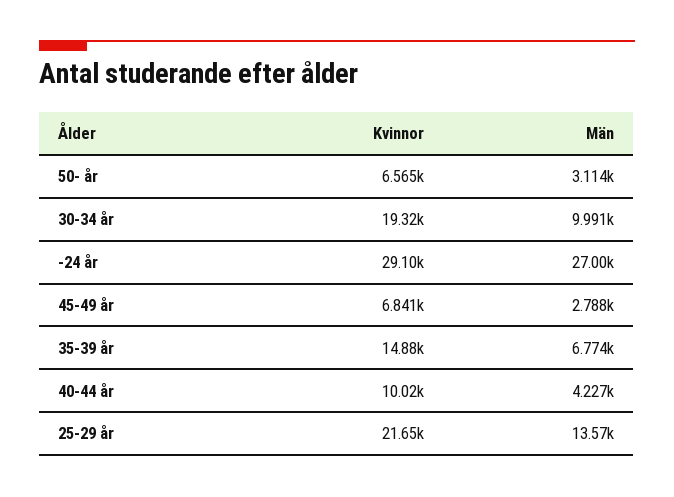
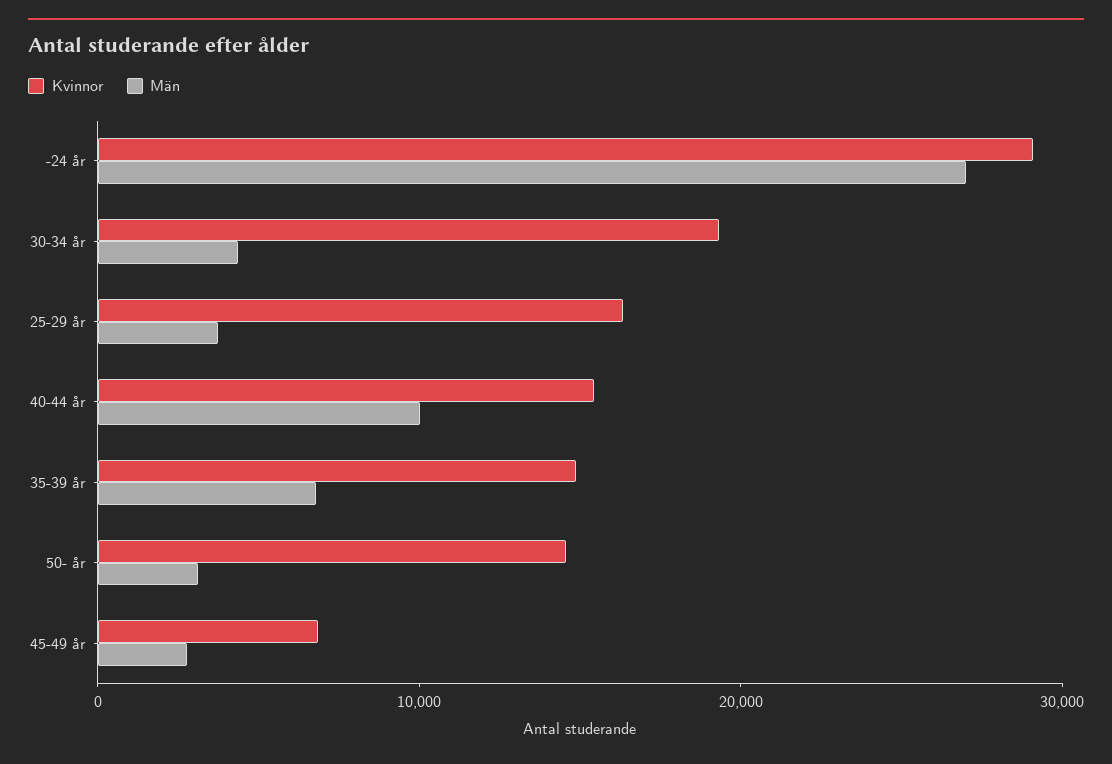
  {
    "Kvinnor": {
-     "50- år": 6565,
+     "50- år": 14000,
      "30-34 år": 19320,
      "-24 år": 29100,
      "45-49 år": 6841,
      "35-39 år": 14880,
-     "40-44 år": 10020,
+     "40-44 år": 16000,
-     "25-29 år": 21650
+     "25-29 år": 16000
    },
    "Män": {
      "50- år": 3114,
-     "30-34 år": 9991,
+     "30-34 år": 4000,
      "-24 år": 27000,
      "45-49 år": 2788,
      "35-39 år": 6774,
-     "40-44 år": 4227,
+     "40-44 år": 10000,
-     "25-29 år": 13570
+     "25-29 år": 4000
    }
  }

